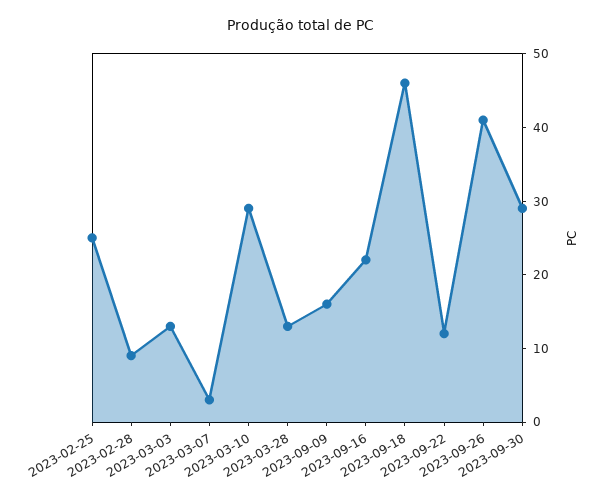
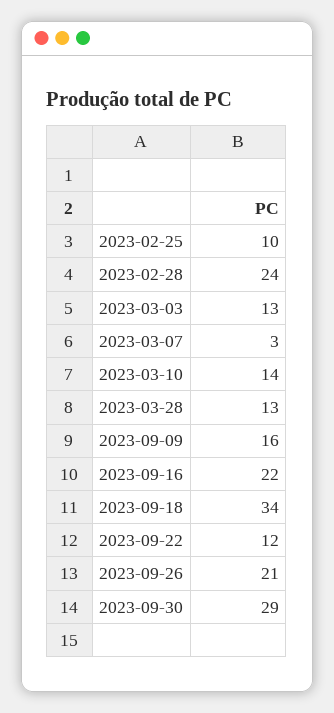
  {
-   "2023-02-25": 25,
+   "2023-02-25": 10,
-   "2023-02-28": 10,
+   "2023-02-28": 24,
    "2023-03-03": 13,
    "2023-03-07": 3,
-   "2023-03-10": 30,
+   "2023-03-10": 14,
    "2023-03-28": 13,
    "2023-09-09": 16,
    "2023-09-16": 22,
-   "2023-09-18": 45,
+   "2023-09-18": 34,
    "2023-09-22": 12,
-   "2023-09-26": 40,
+   "2023-09-26": 21,
    "2023-09-30": 29
  }

